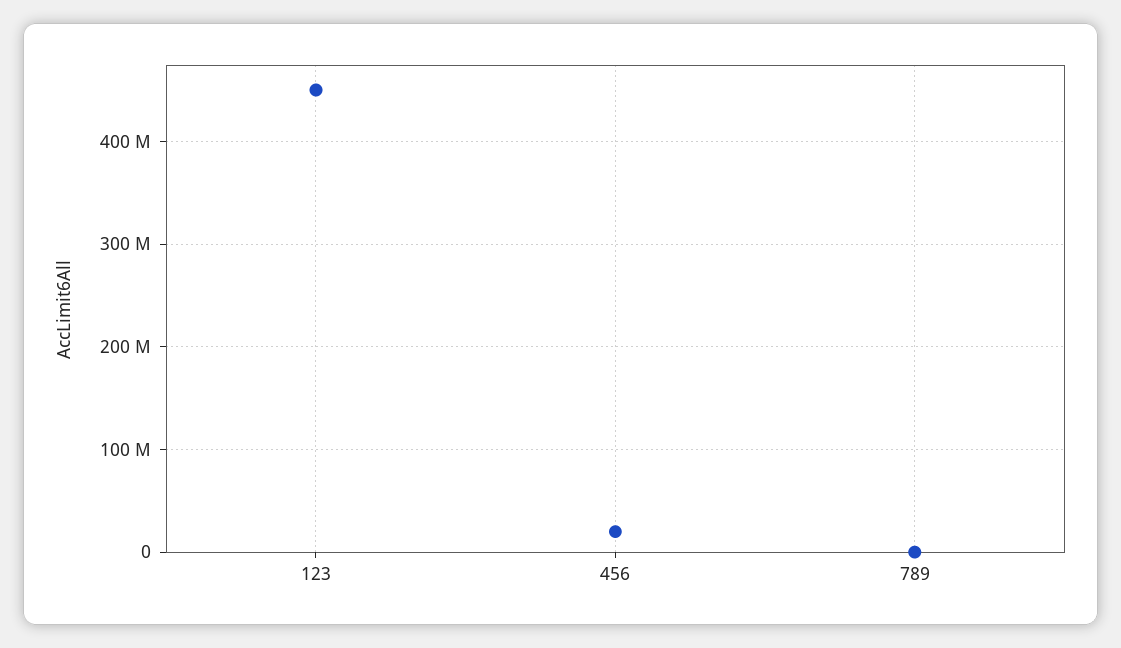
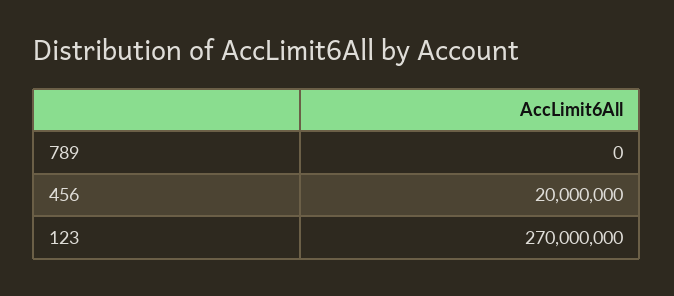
  {
-   "123": 450000000,
+   "123": 270000000,
    "456": 20000000,
    "789": 0
  }

